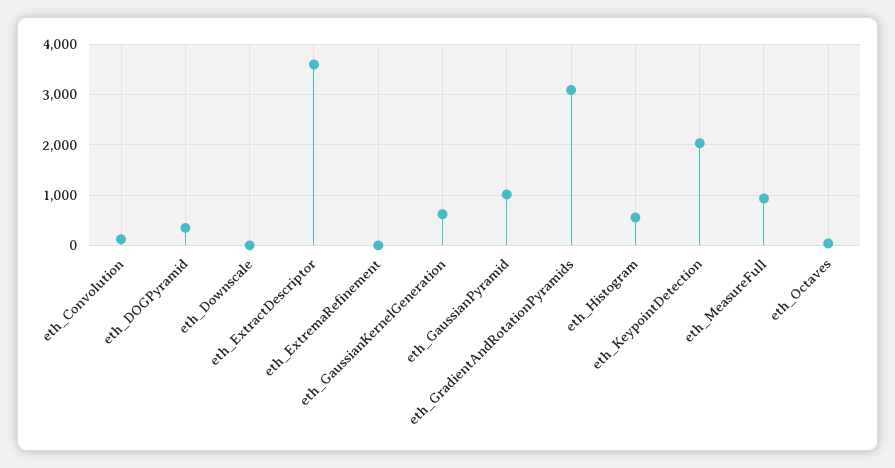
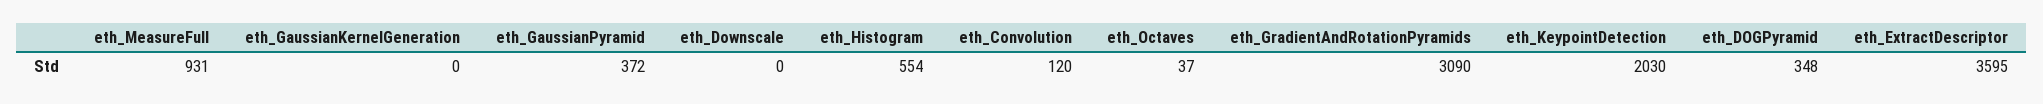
  {
    "eth_Convolution": 120,
    "eth_DOGPyramid": 348,
    "eth_Downscale": 0,
    "eth_ExtractDescriptor": 3595,
-   "eth_ExtremaRefinement": 0,
-   "eth_GaussianKernelGeneration": 600,
+   "eth_GaussianKernelGeneration": 0,
-   "eth_GaussianPyramid": 1000,
+   "eth_GaussianPyramid": 372,
    "eth_GradientAndRotationPyramids": 3090,
    "eth_Histogram": 554,
    "eth_KeypointDetection": 2030,
    "eth_MeasureFull": 931,
    "eth_Octaves": 37
  }

